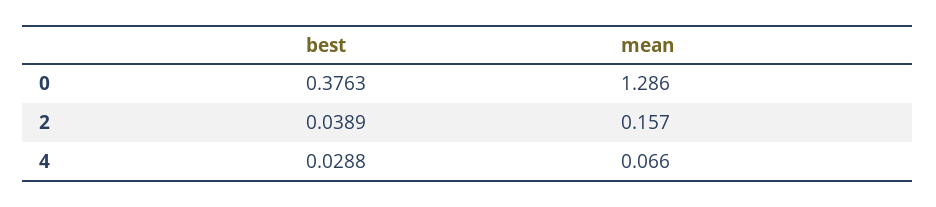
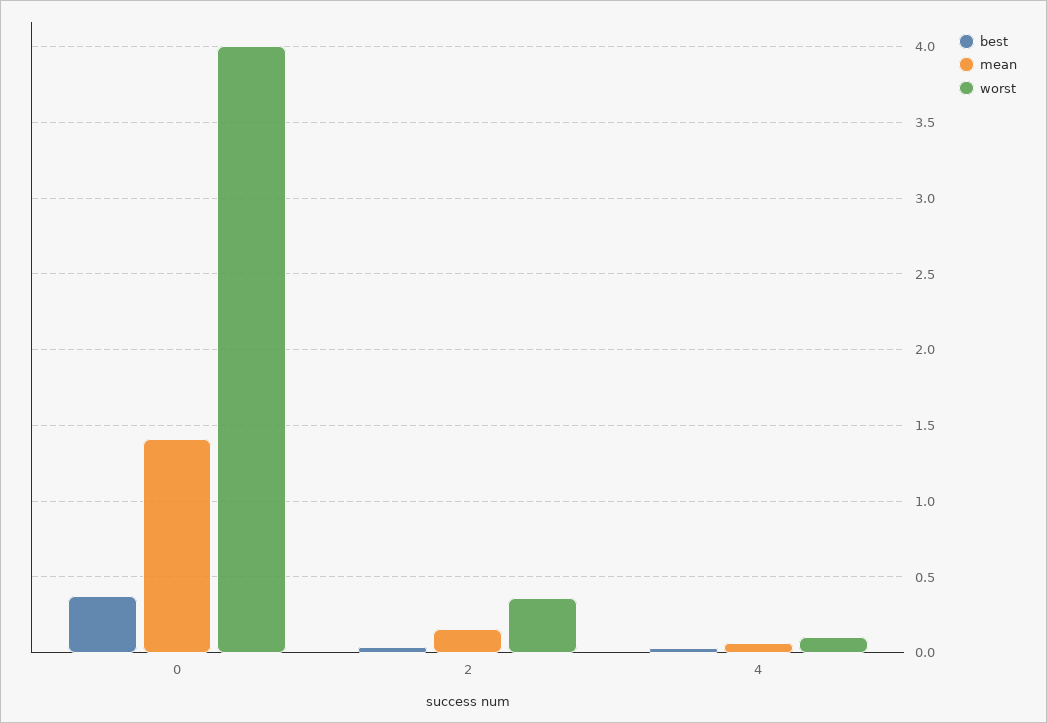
  {
    "best": {
      "0": 0.3763,
      "2": 0.0389,
      "4": 0.0288
    },
    "mean": {
-     "0": 1.286,
+     "0": 1.4,
      "2": 0.157,
      "4": 0.066
-   }
+   },
+   "worst": {
+     "0": 4,
+     "2": 0.35,
+     "4": 0.1
+   }
  }

